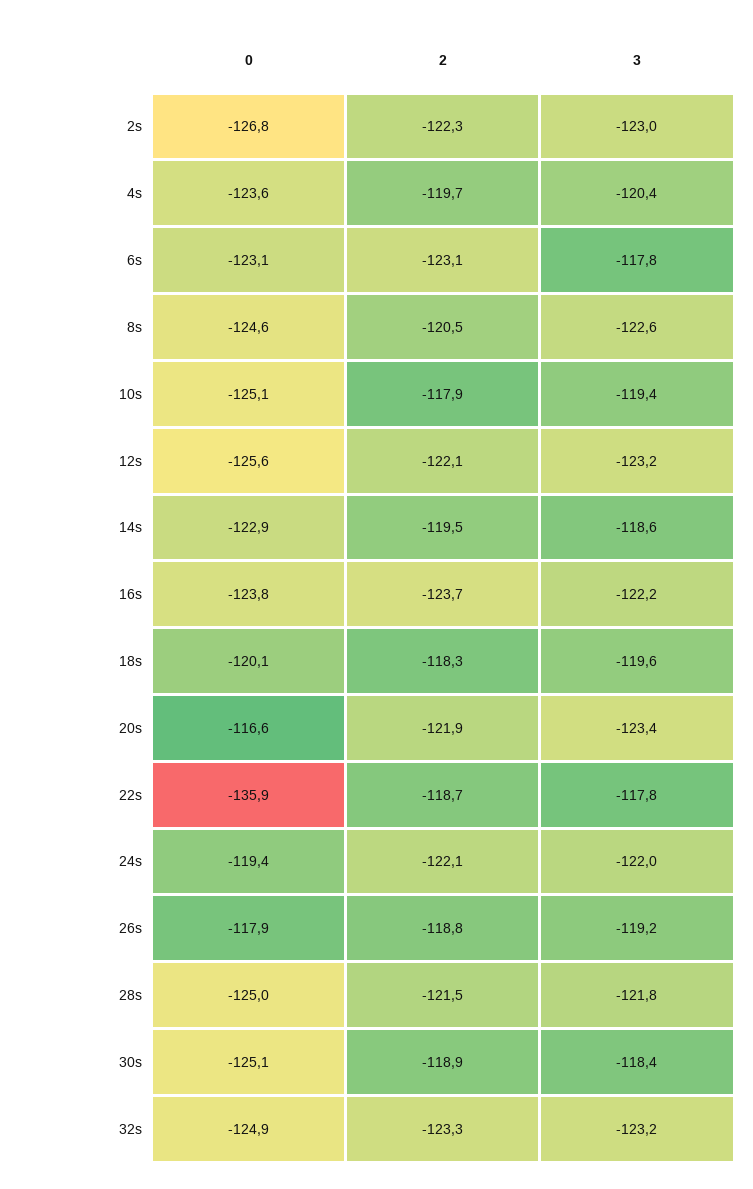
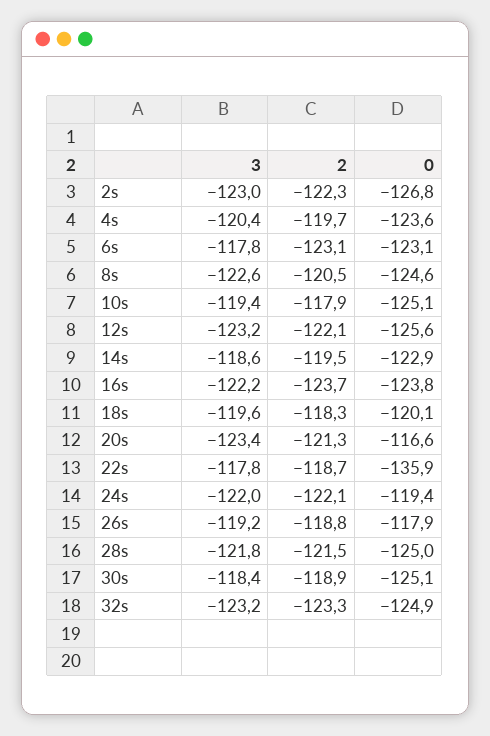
  {
    "0": {
      "2s": -126.8,
      "4s": -123.6,
      "6s": -123.1,
      "8s": -124.6,
      "10s": -125.1,
      "12s": -125.6,
      "14s": -122.9,
      "16s": -123.8,
      "18s": -120.1,
      "20s": -116.6,
      "22s": -135.9,
      "24s": -119.4,
      "26s": -117.9,
      "28s": -125,
      "30s": -125.1,
      "32s": -124.9
    },
    "2": {
      "2s": -122.3,
      "4s": -119.7,
      "6s": -123.1,
      "8s": -120.5,
      "10s": -117.9,
      "12s": -122.1,
      "14s": -119.5,
      "16s": -123.7,
      "18s": -118.3,
-     "20s": -121.9,
+     "20s": -121.3,
      "22s": -118.7,
      "24s": -122.1,
      "26s": -118.8,
      "28s": -121.5,
      "30s": -118.9,
      "32s": -123.3
    },
    "3": {
      "2s": -123,
      "4s": -120.4,
      "6s": -117.8,
      "8s": -122.6,
      "10s": -119.4,
      "12s": -123.2,
      "14s": -118.6,
      "16s": -122.2,
      "18s": -119.6,
      "20s": -123.4,
      "22s": -117.8,
      "24s": -122,
      "26s": -119.2,
      "28s": -121.8,
      "30s": -118.4,
      "32s": -123.2
    }
  }

